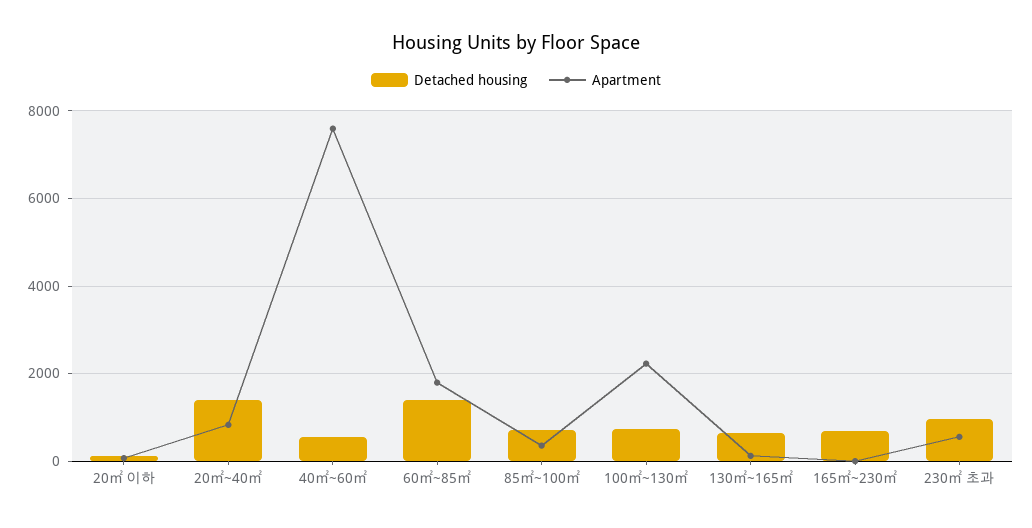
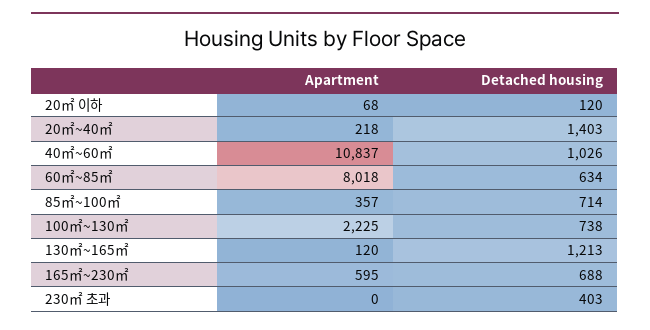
  {
    "Detached housing": {
      "20㎡ 이하": 120,
      "20㎡~40㎡": 1403,
-     "40㎡~60㎡": 600,
+     "40㎡~60㎡": 1026,
-     "60㎡~85㎡": 1400,
+     "60㎡~85㎡": 634,
      "85㎡~100㎡": 714,
      "100㎡~130㎡": 738,
-     "130㎡~165㎡": 600,
+     "130㎡~165㎡": 1213,
      "165㎡~230㎡": 688,
-     "230㎡ 초과": 1000
+     "230㎡ 초과": 403
    },
    "Apartment": {
      "20㎡ 이하": 68,
-     "20㎡~40㎡": 800,
+     "20㎡~40㎡": 218,
-     "40㎡~60㎡": 7600,
+     "40㎡~60㎡": 10837,
-     "60㎡~85㎡": 1800,
+     "60㎡~85㎡": 8018,
      "85㎡~100㎡": 357,
      "100㎡~130㎡": 2225,
      "130㎡~165㎡": 120,
-     "165㎡~230㎡": 0,
+     "165㎡~230㎡": 595,
-     "230㎡ 초과": 600
+     "230㎡ 초과": 0
    }
  }

